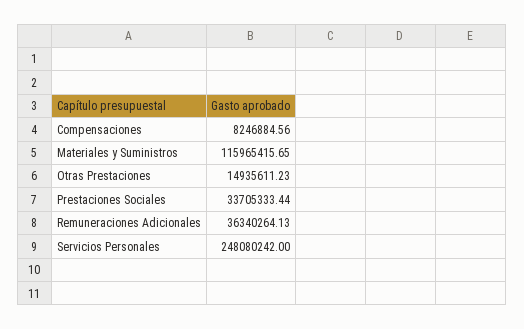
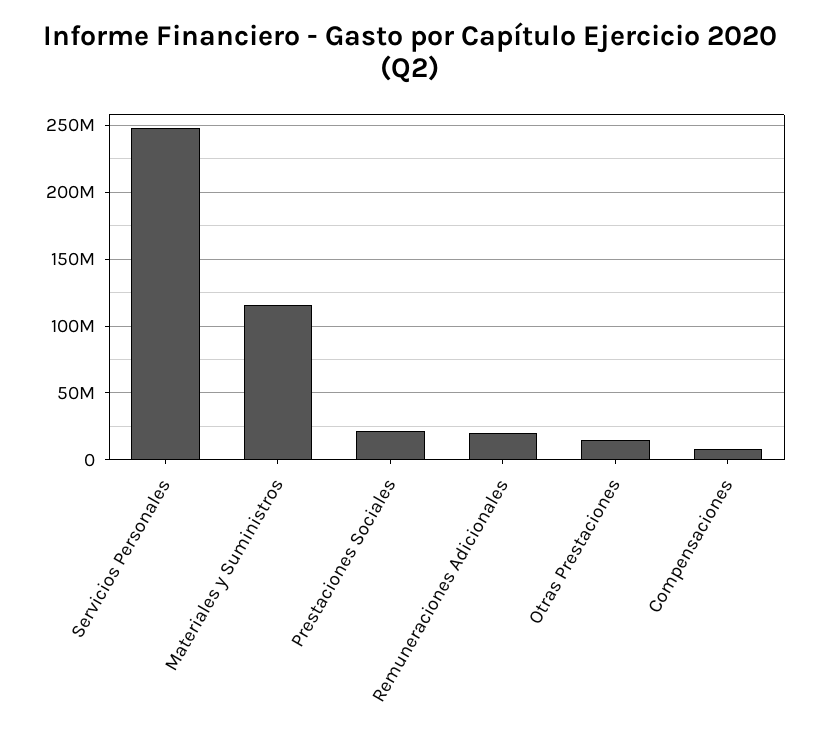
  {
    "Compensaciones": 8246884.56,
    "Materiales y Suministros": 115965415.65,
    "Otras Prestaciones": 14935611.23,
-   "Prestaciones Sociales": 33705333.44,
+   "Prestaciones Sociales": 20000000,
-   "Remuneraciones Adicionales": 36340264.13,
+   "Remuneraciones Adicionales": 20000000,
    "Servicios Personales": 248080242
  }

